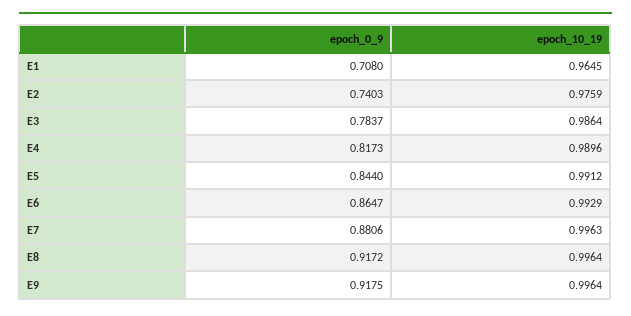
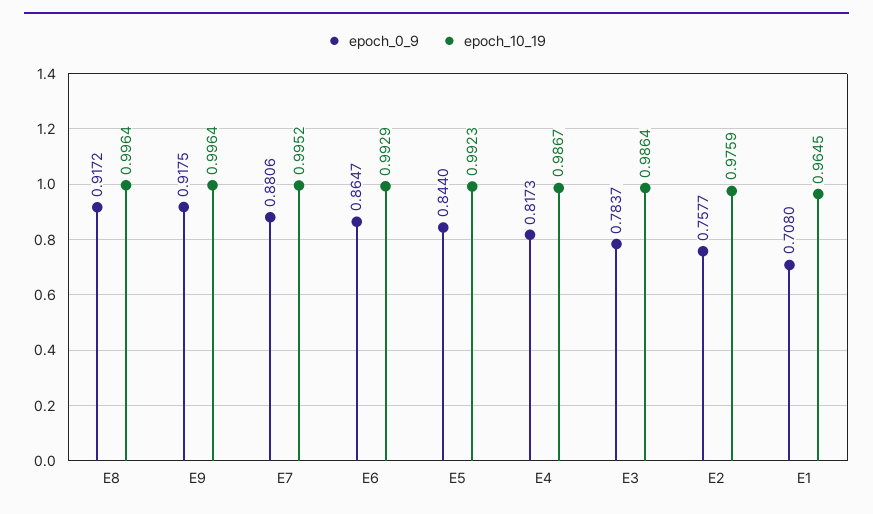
  {
    "epoch_0_9": {
      "E1": 0.708,
-     "E2": 0.7403,
+     "E2": 0.7577,
      "E3": 0.7837,
      "E4": 0.8173,
      "E5": 0.844,
      "E6": 0.8647,
      "E7": 0.8806,
      "E8": 0.9172,
      "E9": 0.9175
    },
    "epoch_10_19": {
      "E1": 0.9645,
      "E2": 0.9759,
      "E3": 0.9864,
-     "E4": 0.9896,
+     "E4": 0.9867,
-     "E5": 0.9912,
+     "E5": 0.9923,
      "E6": 0.9929,
-     "E7": 0.9963,
+     "E7": 0.9952,
      "E8": 0.9964,
      "E9": 0.9964
    }
  }

